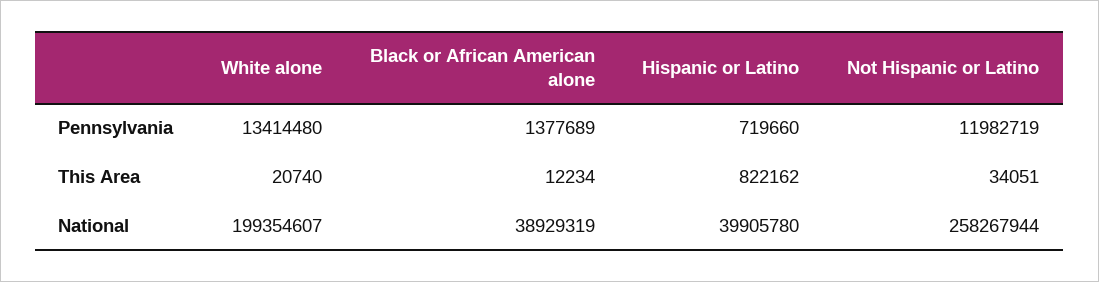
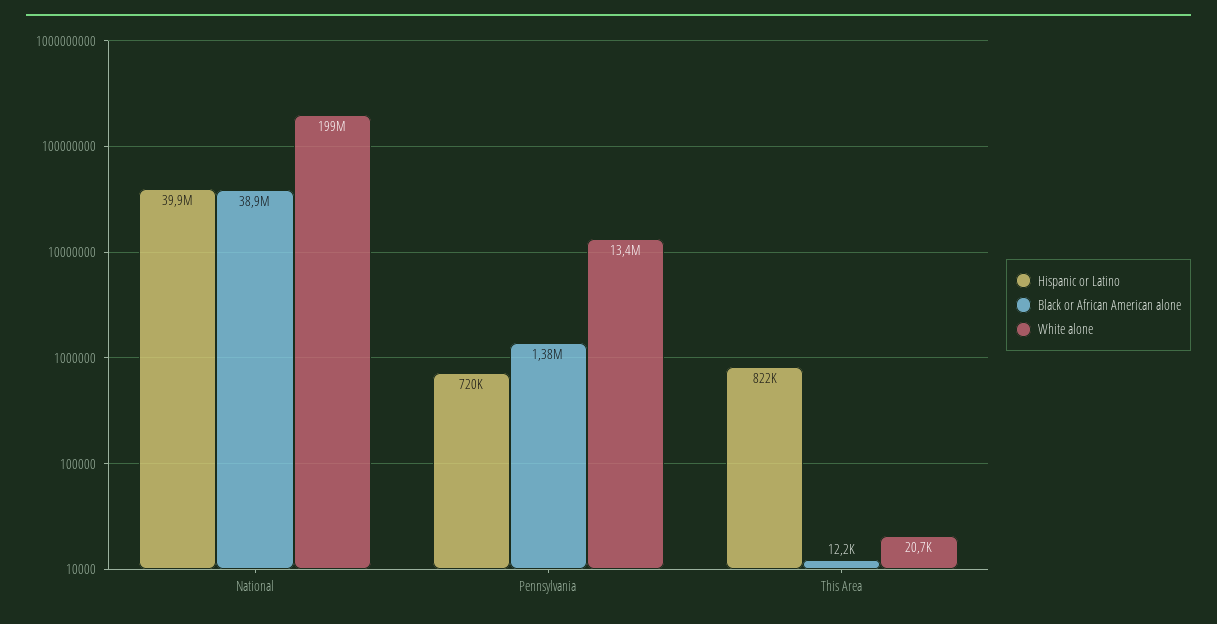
  {
    "White alone": {
      "Pennsylvania": 13414480,
      "This Area": 20740,
      "National": 199354607
    },
    "Black or African American alone": {
      "Pennsylvania": 1377689,
      "This Area": 12234,
      "National": 38929319
    },
    "Hispanic or Latino": {
      "Pennsylvania": 719660,
      "This Area": 822162,
      "National": 39905780
-   },
+   }
-   "Not Hispanic or Latino": {
-     "Pennsylvania": 11982719,
-     "This Area": 34051,
-     "National": 258267944
-   }
  }

